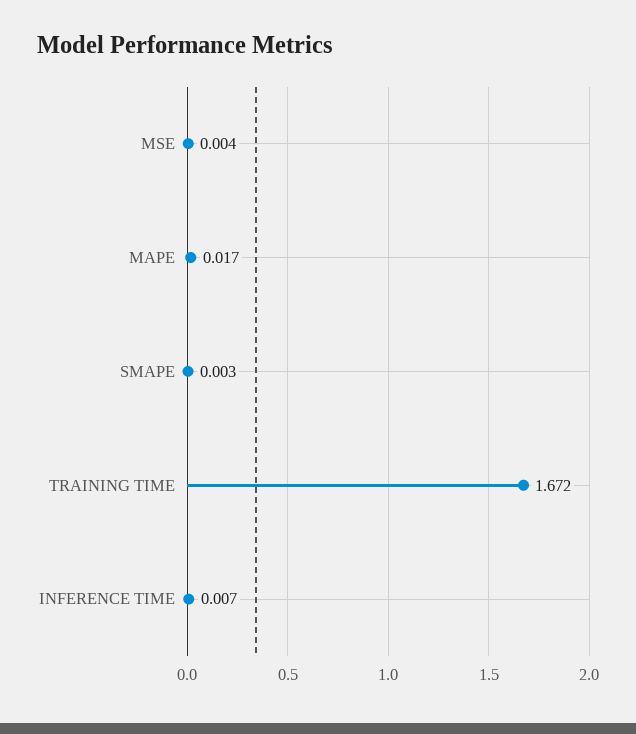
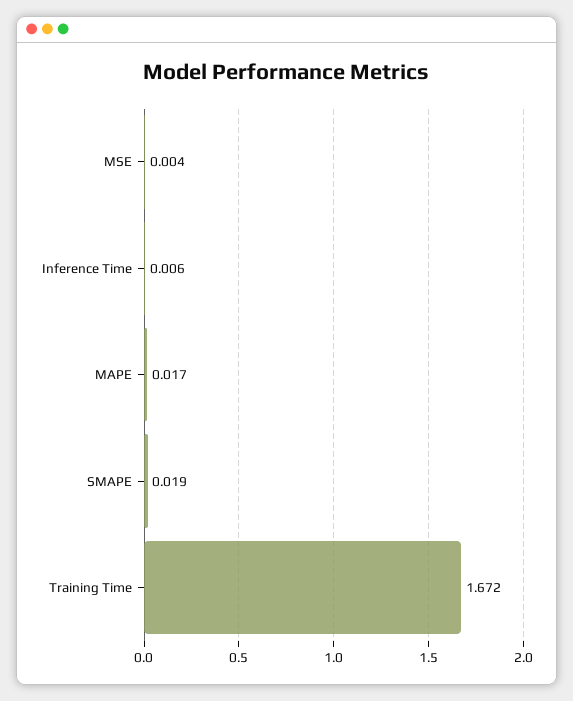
  {
    "MSE": 0.004,
    "MAPE": 0.017,
-   "SMAPE": 0.003,
+   "SMAPE": 0.019,
    "TRAINING TIME": 1.672,
-   "INFERENCE TIME": 0.007
+   "INFERENCE TIME": 0.006
  }

